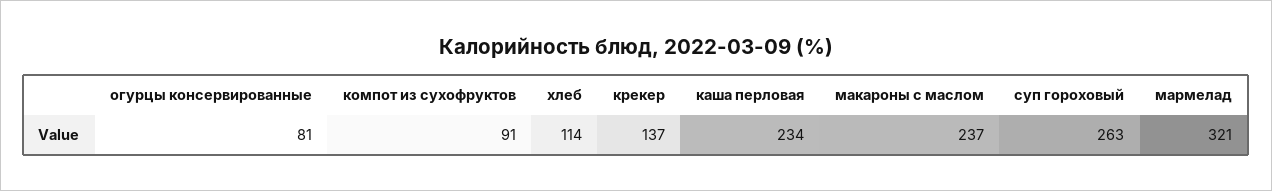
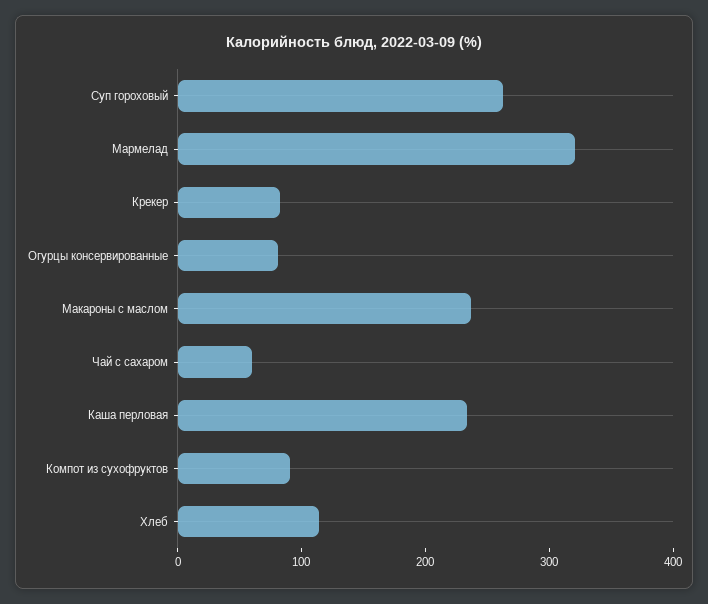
  {
    "огурцы консервированные": 81,
    "компот из сухофруктов": 91,
    "хлеб": 114,
-   "крекер": 137,
+   "крекер": 80,
    "каша перловая": 234,
    "макароны с маслом": 237,
    "суп гороховый": 263,
-   "мармелад": 321
+   "мармелад": 321,
+   "Чай с сахаром": 60
  }

